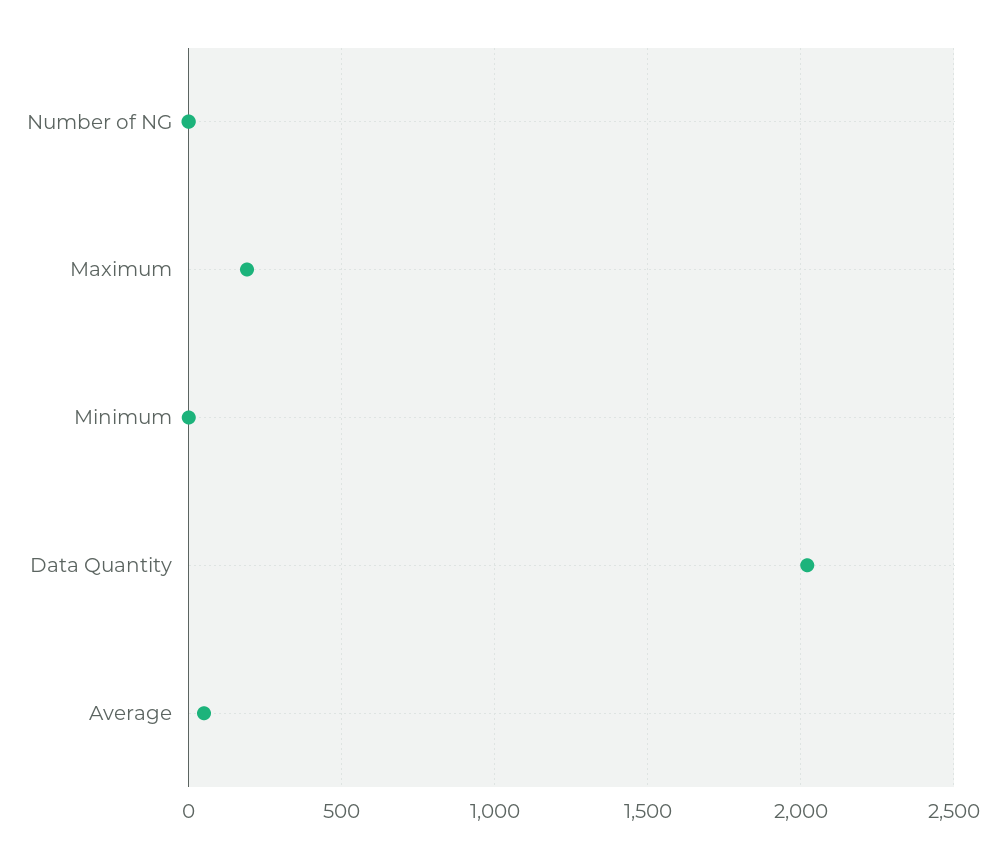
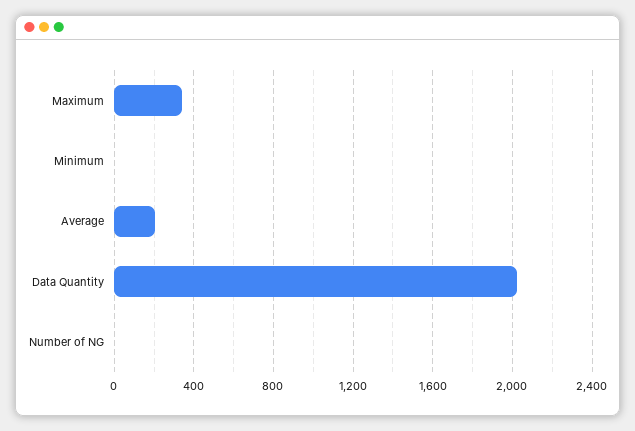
  {
    "Number of NG": 0,
-   "Maximum": 200,
+   "Maximum": 350,
    "Minimum": 0,
    "Data Quantity": 2000,
-   "Average": 50
+   "Average": 200
  }

